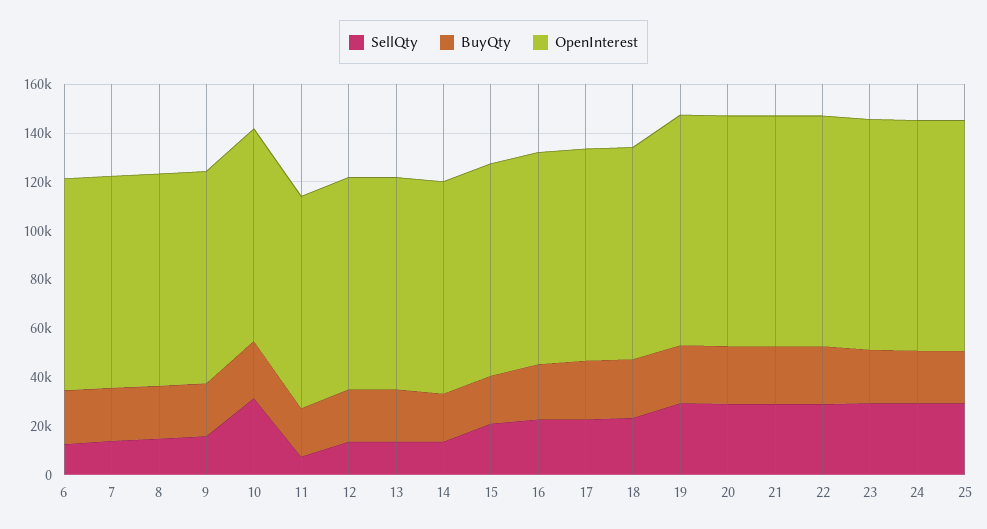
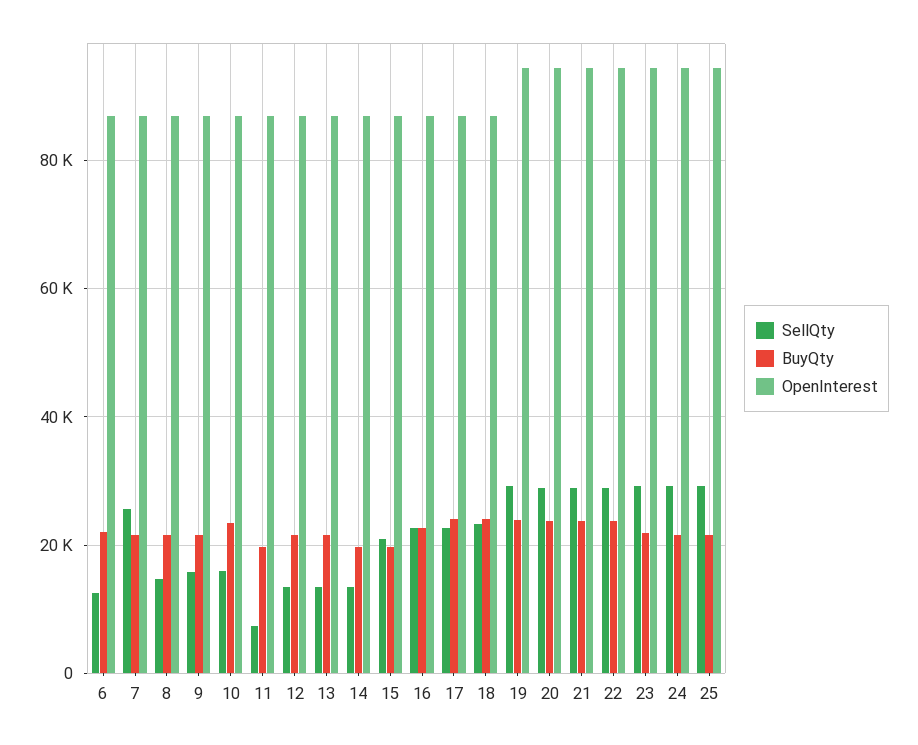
  {
    "SellQty": {
      "6": 12000,
-     "7": 15000,
+     "7": 26000,
      "8": 14000,
      "9": 16000,
-     "10": 30000,
+     "10": 16000,
      "11": 8000,
      "12": 14000,
      "13": 14000,
      "14": 14000,
      "15": 20000,
      "16": 22000,
      "17": 22000,
      "18": 24000,
      "19": 30000,
      "20": 28000,
      "21": 28000,
      "22": 28000,
      "23": 30000,
      "24": 30000,
      "25": 30000
    },
    "BuyQty": {
      "6": 22000,
      "7": 22000,
      "8": 22000,
      "9": 22000,
      "10": 24000,
      "11": 20000,
      "12": 22000,
      "13": 22000,
      "14": 20000,
      "15": 20000,
      "16": 22000,
      "17": 24000,
      "18": 24000,
      "19": 24000,
      "20": 24000,
      "21": 24000,
      "22": 24000,
      "23": 22000,
      "24": 22000,
      "25": 22000
    },
    "OpenInterest": {
      "6": 86000,
      "7": 86000,
      "8": 86000,
      "9": 86000,
      "10": 86000,
      "11": 86000,
      "12": 86000,
      "13": 86000,
      "14": 86000,
      "15": 86000,
      "16": 86000,
      "17": 86000,
      "18": 86000,
      "19": 94000,
      "20": 94000,
      "21": 94000,
      "22": 94000,
      "23": 94000,
      "24": 94000,
      "25": 94000
    }
  }

